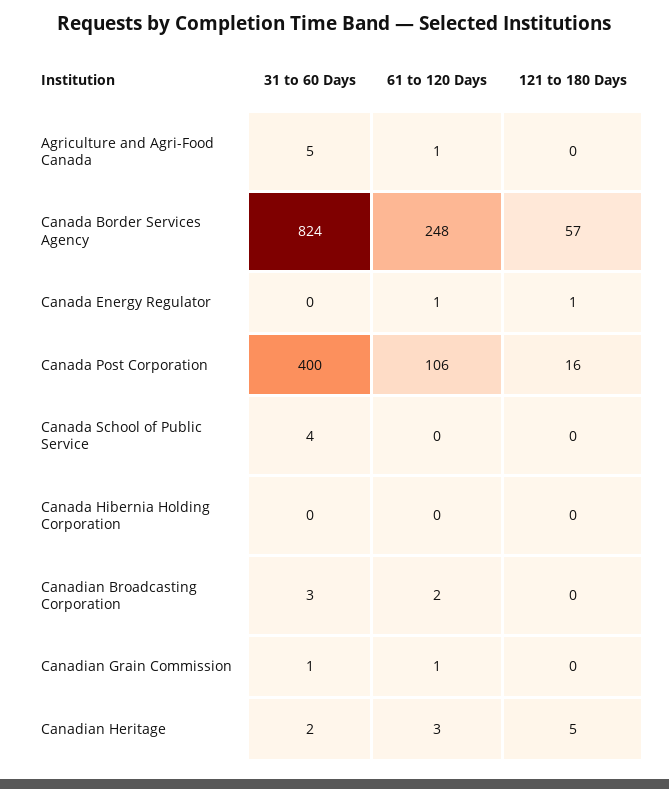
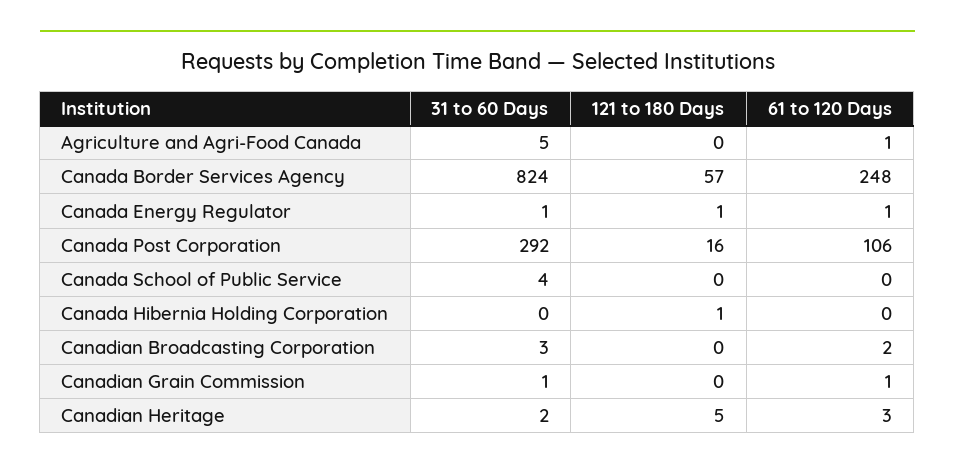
  {
    "31 to 60 Days": {
      "Agriculture and Agri-Food Canada": 5,
      "Canada Border Services Agency": 824,
-     "Canada Energy Regulator": 0,
+     "Canada Energy Regulator": 1,
-     "Canada Post Corporation": 400,
+     "Canada Post Corporation": 292,
      "Canada School of Public Service": 4,
      "Canada Hibernia Holding Corporation": 0,
      "Canadian Broadcasting Corporation": 3,
      "Canadian Grain Commission": 1,
      "Canadian Heritage": 2
    },
    "61 to 120 Days": {
      "Agriculture and Agri-Food Canada": 1,
      "Canada Border Services Agency": 248,
      "Canada Energy Regulator": 1,
      "Canada Post Corporation": 106,
      "Canada School of Public Service": 0,
      "Canada Hibernia Holding Corporation": 0,
      "Canadian Broadcasting Corporation": 2,
      "Canadian Grain Commission": 1,
      "Canadian Heritage": 3
    },
    "121 to 180 Days": {
      "Agriculture and Agri-Food Canada": 0,
      "Canada Border Services Agency": 57,
      "Canada Energy Regulator": 1,
      "Canada Post Corporation": 16,
      "Canada School of Public Service": 0,
-     "Canada Hibernia Holding Corporation": 0,
+     "Canada Hibernia Holding Corporation": 1,
      "Canadian Broadcasting Corporation": 0,
      "Canadian Grain Commission": 0,
      "Canadian Heritage": 5
    }
  }

